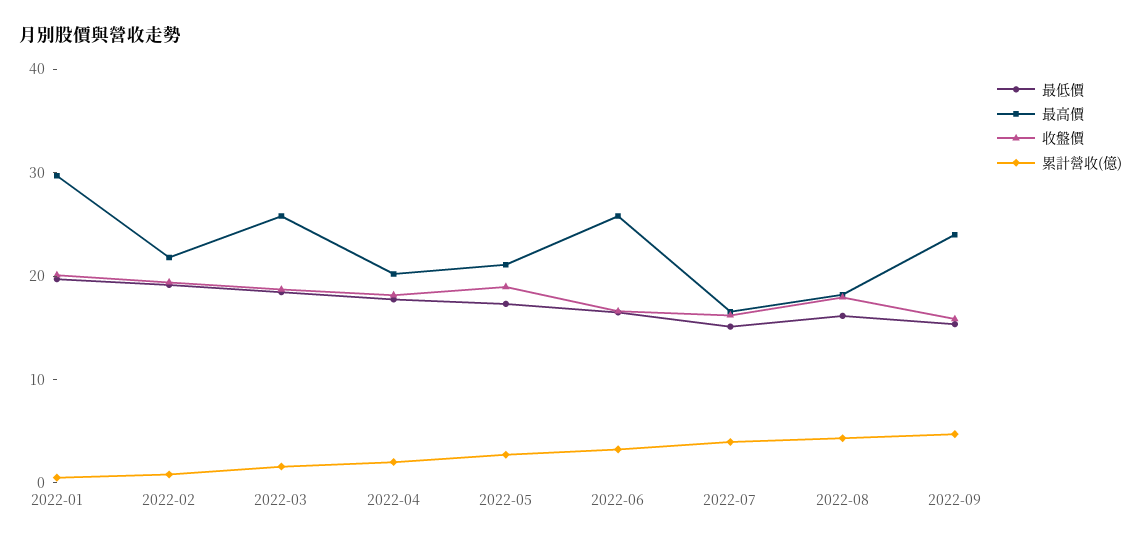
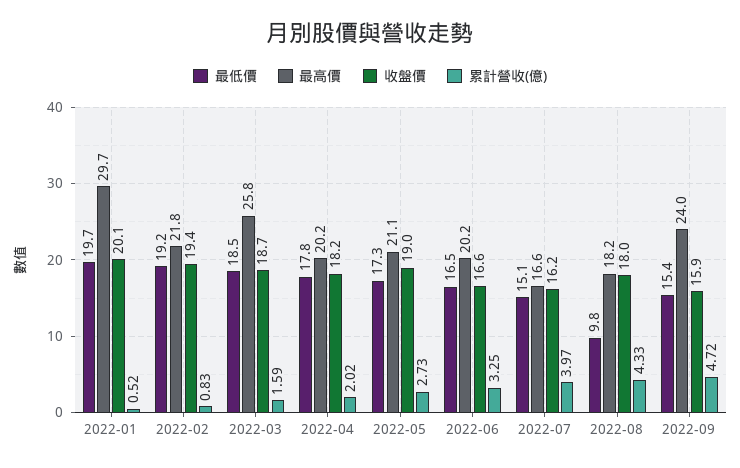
  {
    "最低價": {
      "2022-01": 19.7,
      "2022-02": 19.2,
      "2022-03": 18.5,
      "2022-04": 17.8,
      "2022-05": 17.3,
      "2022-06": 16.5,
      "2022-07": 15.1,
-     "2022-08": 16,
+     "2022-08": 9.8,
      "2022-09": 15.4
    },
    "最高價": {
      "2022-01": 29.7,
      "2022-02": 21.8,
      "2022-03": 25.8,
      "2022-04": 20.2,
      "2022-05": 21.1,
-     "2022-06": 26,
+     "2022-06": 20.2,
      "2022-07": 16.6,
      "2022-08": 18.2,
      "2022-09": 24
    },
    "收盤價": {
      "2022-01": 20.1,
      "2022-02": 19.4,
      "2022-03": 18.7,
      "2022-04": 18.2,
      "2022-05": 19,
      "2022-06": 16.6,
      "2022-07": 16.2,
      "2022-08": 18,
      "2022-09": 15.9
    },
    "累計營收(億)": {
      "2022-01": 0.52,
      "2022-02": 0.83,
      "2022-03": 1.59,
      "2022-04": 2.02,
      "2022-05": 2.73,
      "2022-06": 3.25,
      "2022-07": 3.97,
      "2022-08": 4.33,
      "2022-09": 4.72
    }
  }

